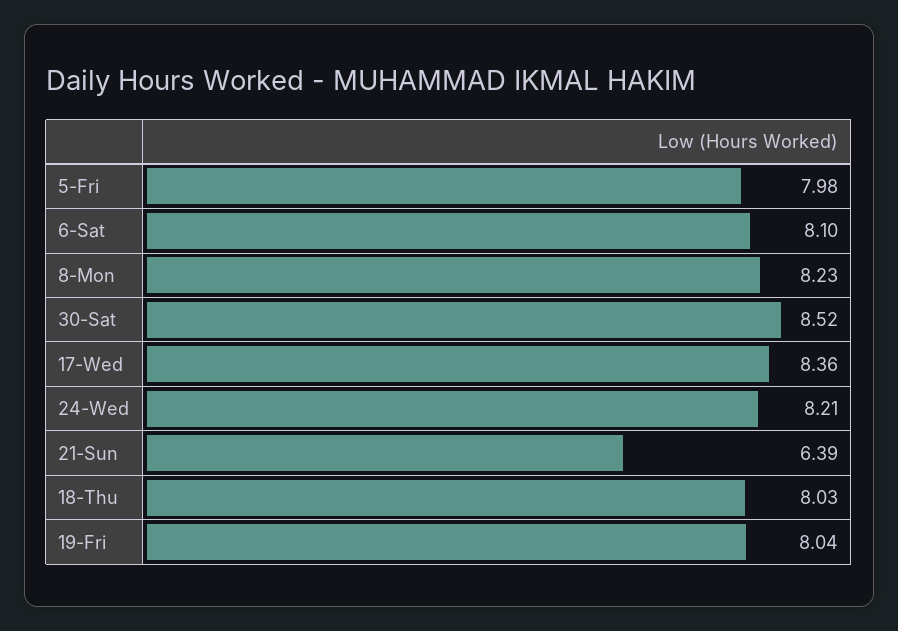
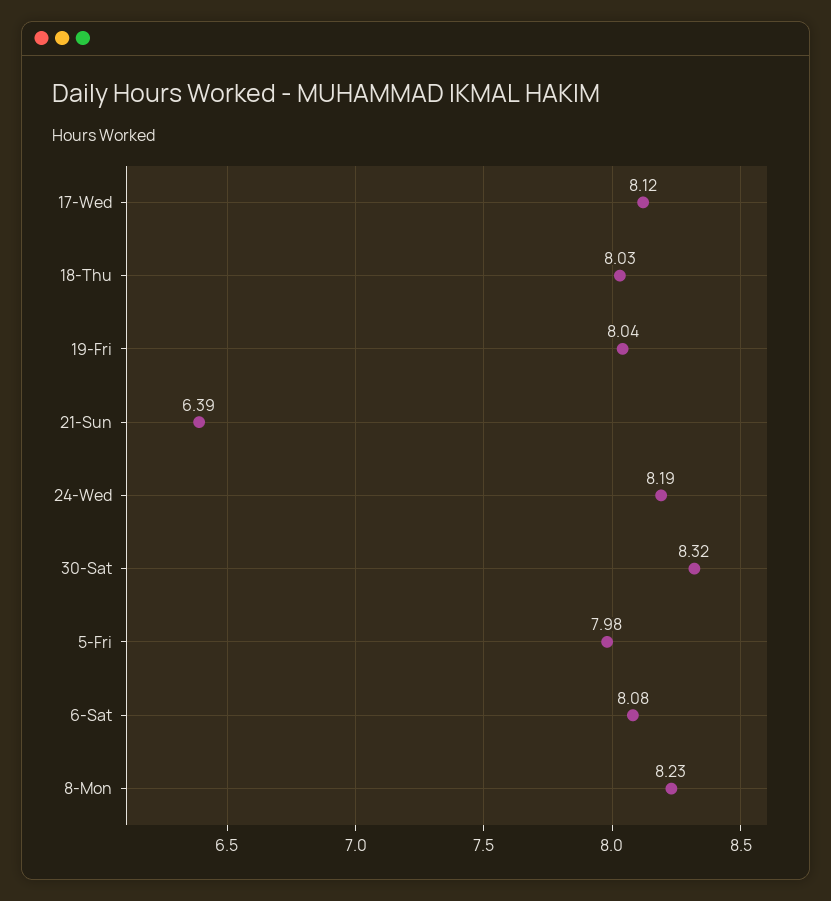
  {
    "5-Fri": 7.98,
-   "6-Sat": 8.1,
+   "6-Sat": 8.08,
    "8-Mon": 8.23,
-   "30-Sat": 8.52,
+   "30-Sat": 8.32,
-   "17-Wed": 8.36,
+   "17-Wed": 8.12,
-   "24-Wed": 8.21,
+   "24-Wed": 8.19,
    "21-Sun": 6.39,
    "18-Thu": 8.03,
    "19-Fri": 8.04
  }

